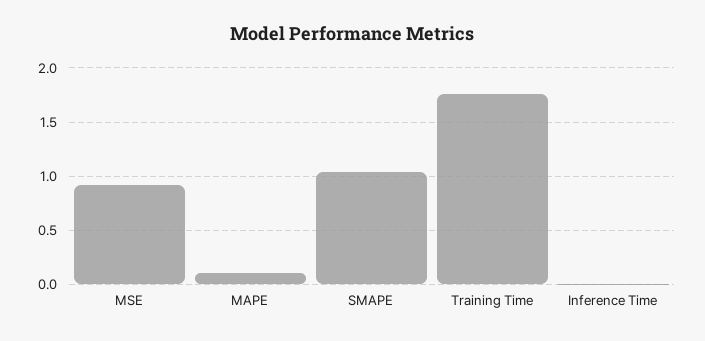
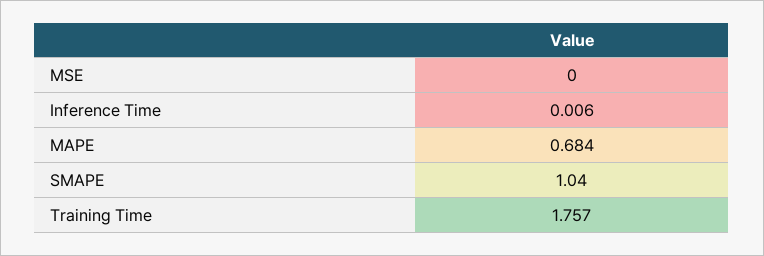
  {
-   "MSE": 0.9,
+   "MSE": 0,
-   "MAPE": 0.1,
+   "MAPE": 0.684,
    "SMAPE": 1.04,
    "Training Time": 1.757,
    "Inference Time": 0.006
  }

